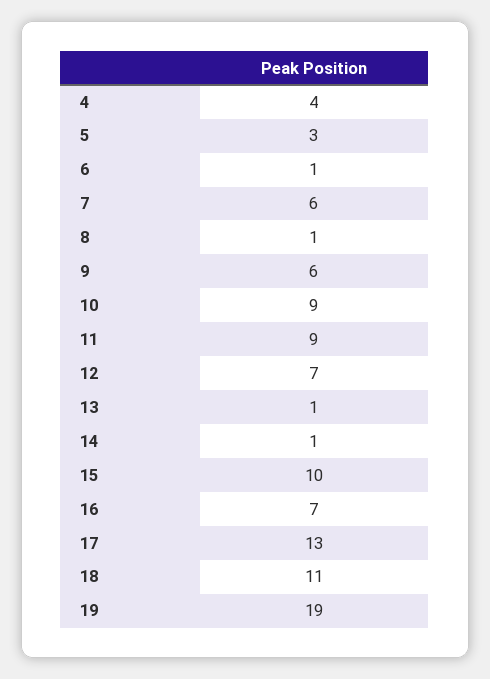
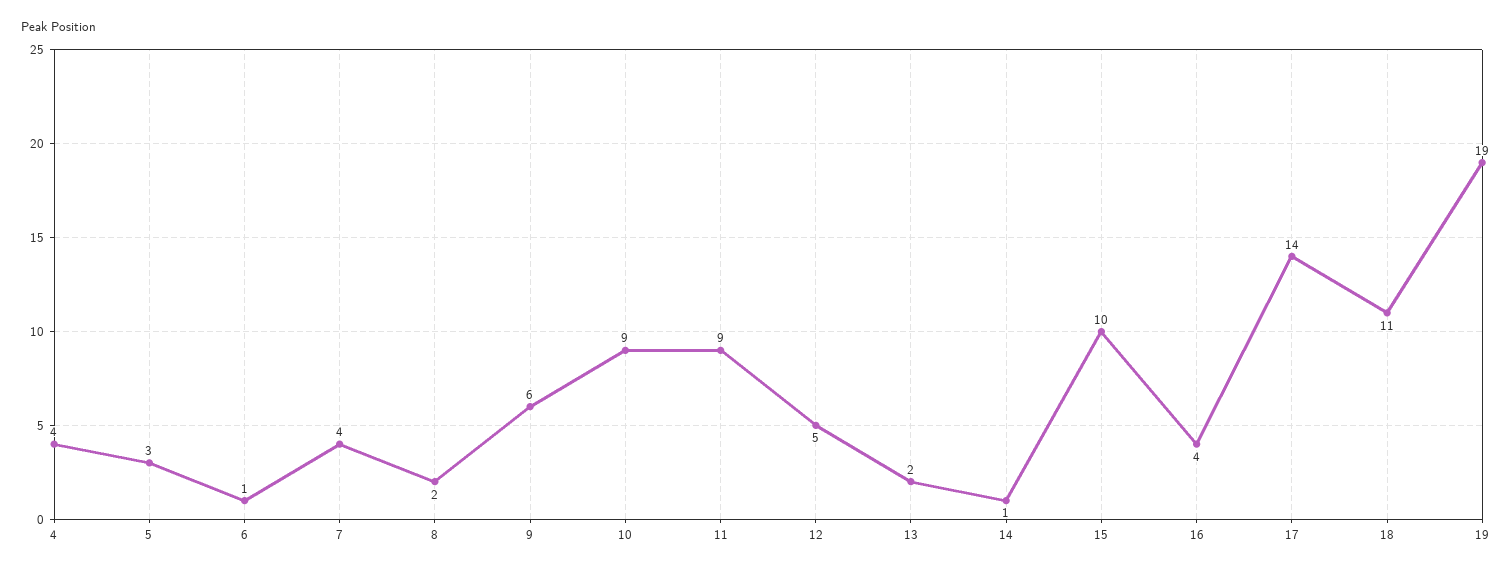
  {
    "4": 4,
    "5": 3,
    "6": 1,
-   "7": 6,
+   "7": 4,
-   "8": 1,
+   "8": 2,
    "9": 6,
    "10": 9,
    "11": 9,
-   "12": 7,
+   "12": 5,
-   "13": 1,
+   "13": 2,
    "14": 1,
    "15": 10,
-   "16": 7,
+   "16": 4,
-   "17": 13,
+   "17": 14,
    "18": 11,
    "19": 19
  }

